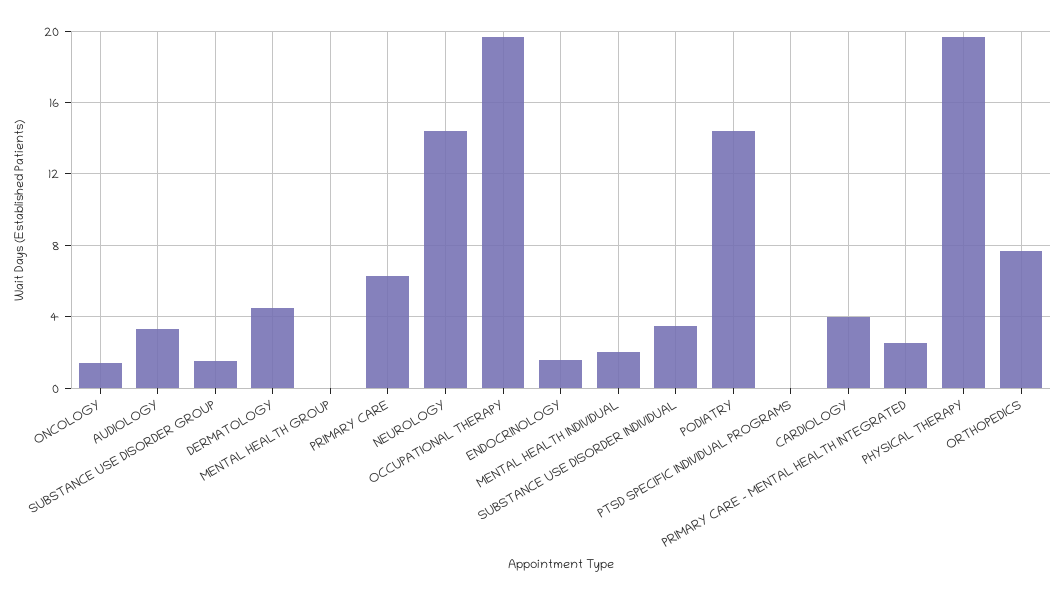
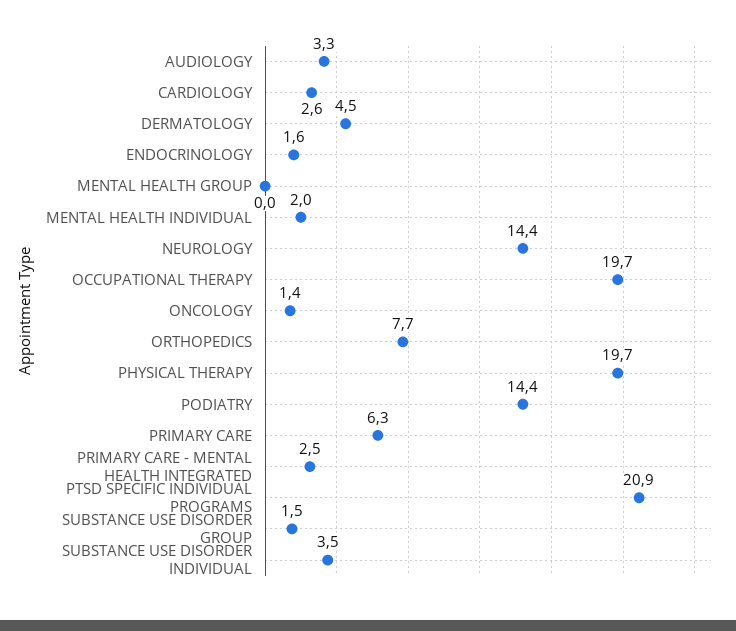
  {
    "ONCOLOGY": 1.4,
    "AUDIOLOGY": 3.3,
    "SUBSTANCE USE DISORDER GROUP": 1.5,
    "DERMATOLOGY": 4.5,
    "MENTAL HEALTH GROUP": 0,
    "PRIMARY CARE": 6.3,
    "NEUROLOGY": 14.4,
    "OCCUPATIONAL THERAPY": 19.7,
    "ENDOCRINOLOGY": 1.6,
    "MENTAL HEALTH INDIVIDUAL": 2,
    "SUBSTANCE USE DISORDER INDIVIDUAL": 3.5,
    "PODIATRY": 14.4,
-   "PTSD SPECIFIC INDIVIDUAL PROGRAMS": 0,
+   "PTSD SPECIFIC INDIVIDUAL PROGRAMS": 20.9,
-   "CARDIOLOGY": 4,
+   "CARDIOLOGY": 2.6,
    "PRIMARY CARE - MENTAL HEALTH INTEGRATED": 2.5,
    "PHYSICAL THERAPY": 19.7,
    "ORTHOPEDICS": 7.7
  }

